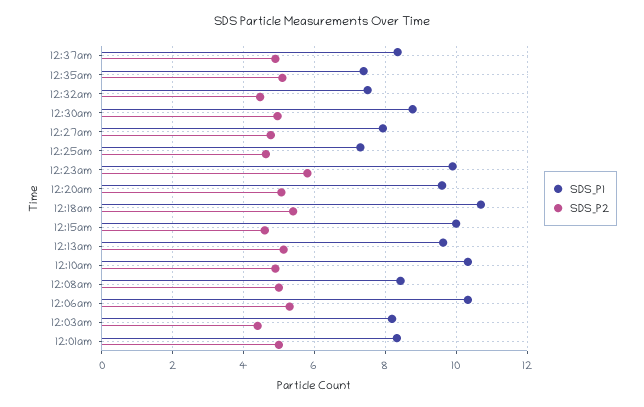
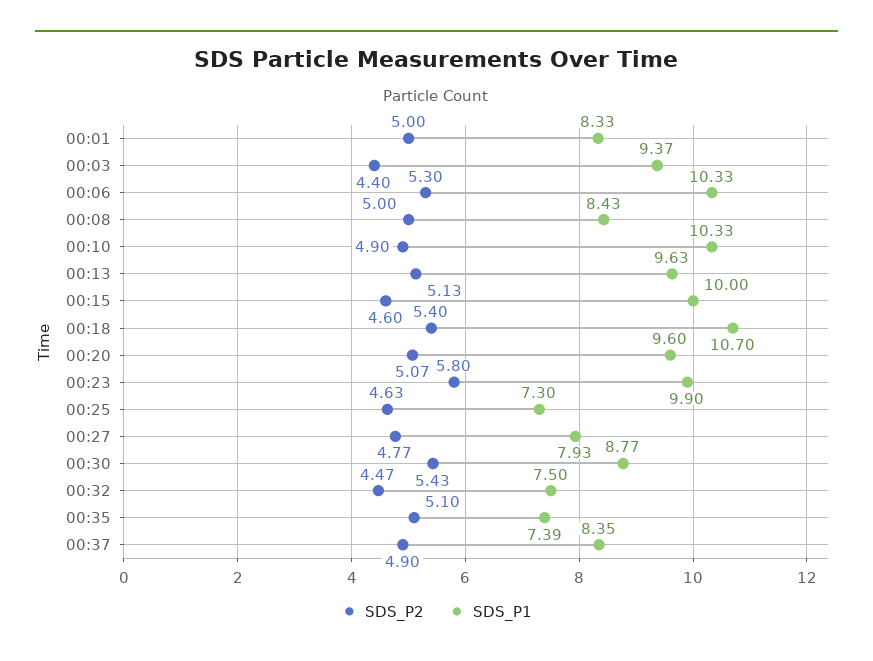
  {
    "SDS_P1": {
      "12:37am": 8.35,
      "12:35am": 7.39,
      "12:32am": 7.5,
      "12:30am": 8.77,
      "12:27am": 7.93,
      "12:25am": 7.3,
      "12:23am": 9.9,
      "12:20am": 9.6,
      "12:18am": 10.7,
      "12:15am": 10,
      "12:13am": 9.63,
      "12:10am": 10.33,
      "12:08am": 8.43,
      "12:06am": 10.33,
-     "12:03am": 8.2,
+     "12:03am": 9.37,
      "12:01am": 8.33
    },
    "SDS_P2": {
      "12:37am": 4.9,
      "12:35am": 5.1,
      "12:32am": 4.47,
-     "12:30am": 5,
+     "12:30am": 5.43,
      "12:27am": 4.77,
      "12:25am": 4.63,
      "12:23am": 5.8,
      "12:20am": 5.07,
      "12:18am": 5.4,
      "12:15am": 4.6,
      "12:13am": 5.13,
      "12:10am": 4.9,
      "12:08am": 5,
      "12:06am": 5.3,
      "12:03am": 4.4,
      "12:01am": 5
    }
  }

